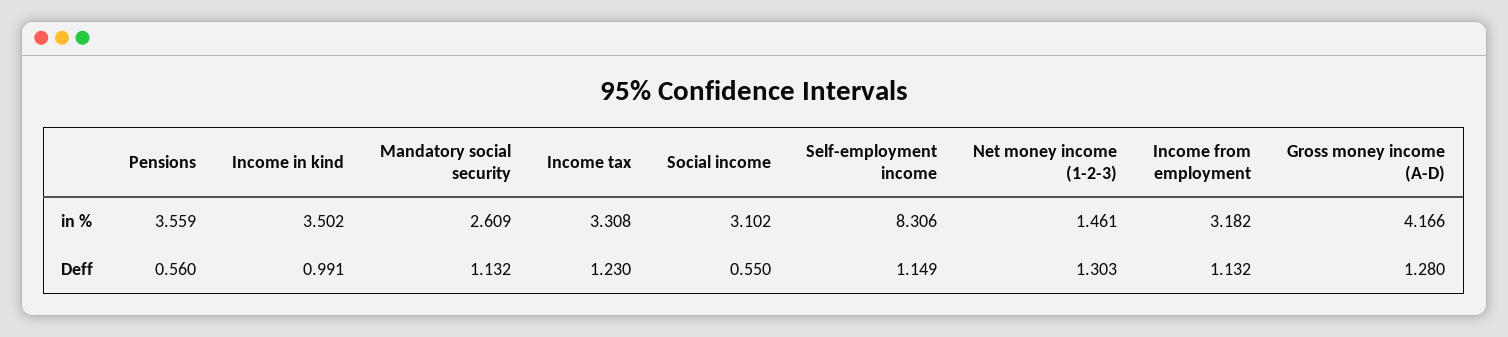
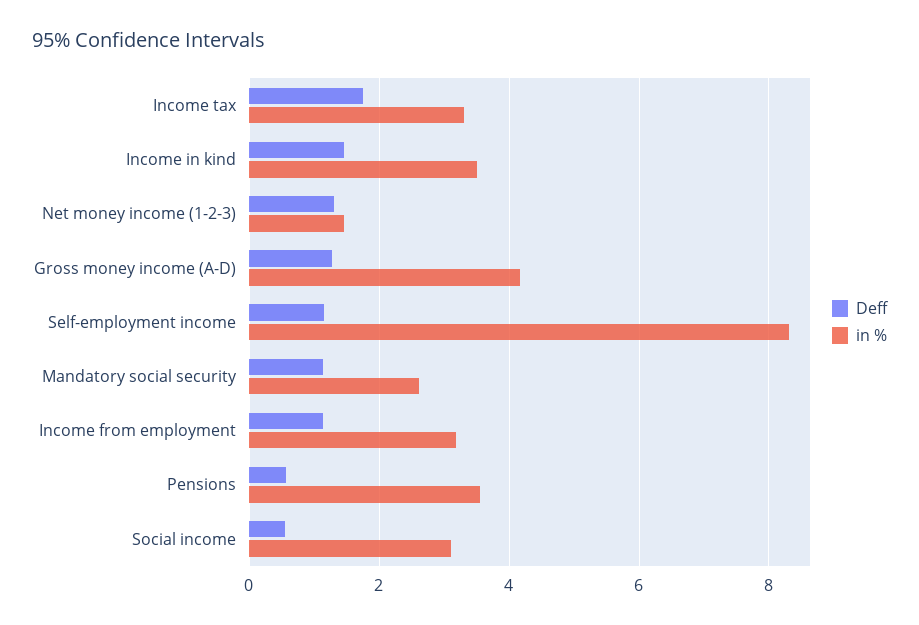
  {
    "in %": {
      "Pensions": 3.559,
      "Income in kind": 3.502,
      "Mandatory social security": 2.609,
      "Income tax": 3.308,
      "Social income": 3.102,
      "Self-employment income": 8.306,
      "Net money income (1-2-3)": 1.461,
      "Income from employment": 3.182,
      "Gross money income (A-D)": 4.166
    },
    "Deff": {
      "Pensions": 0.56,
-     "Income in kind": 0.991,
+     "Income in kind": 1.4,
      "Mandatory social security": 1.132,
-     "Income tax": 1.23,
+     "Income tax": 1.8,
      "Social income": 0.55,
      "Self-employment income": 1.149,
      "Net money income (1-2-3)": 1.303,
      "Income from employment": 1.132,
      "Gross money income (A-D)": 1.28
    }
  }

